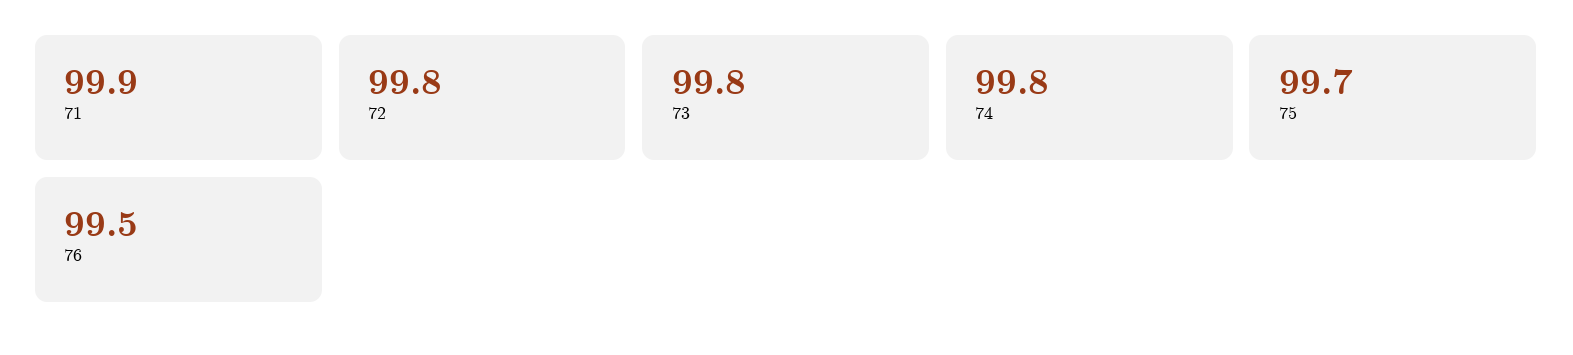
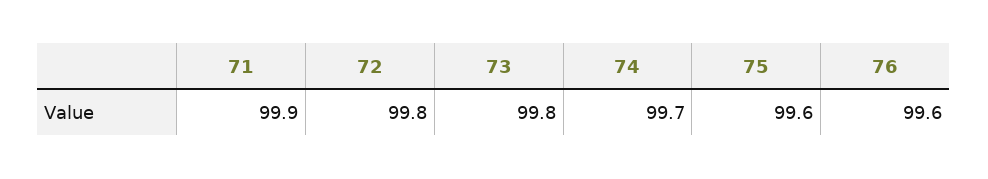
  {
    "71": 99.9,
    "72": 99.8,
    "73": 99.8,
-   "74": 99.8,
+   "74": 99.7,
-   "75": 99.7,
+   "75": 99.6,
-   "76": 99.5
+   "76": 99.6
  }

